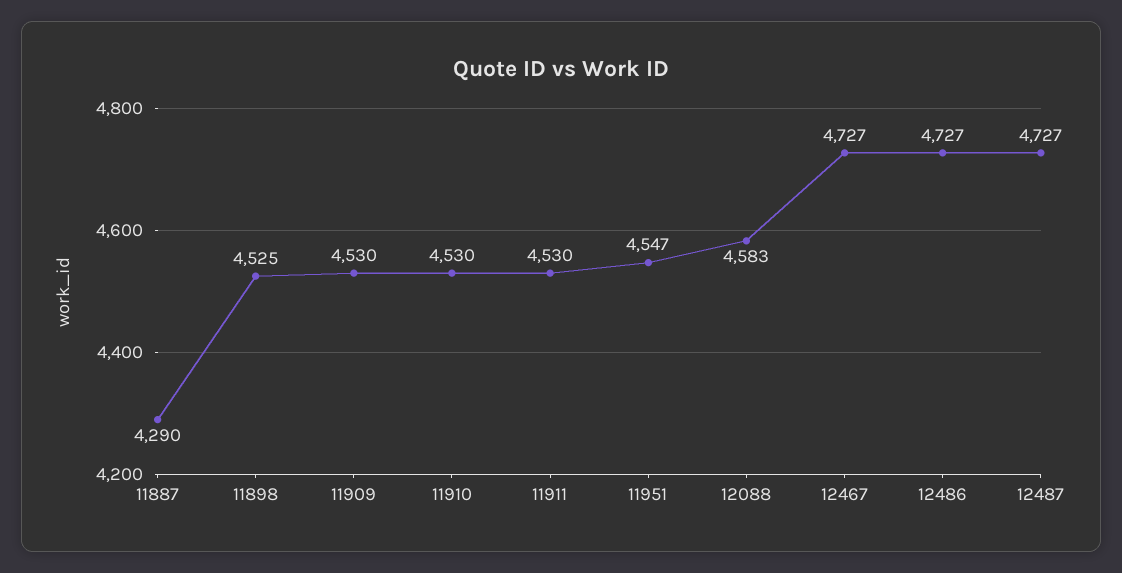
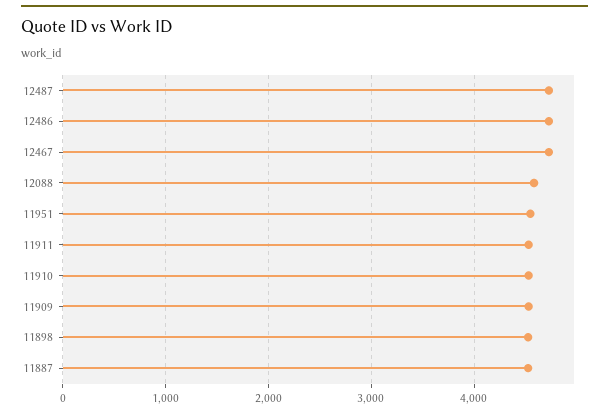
  {
-   "11887": 4290,
+   "11887": 4500,
    "11898": 4525,
    "11909": 4530,
    "11910": 4530,
    "11911": 4530,
    "11951": 4547,
    "12088": 4583,
    "12467": 4727,
    "12486": 4727,
    "12487": 4727
  }

